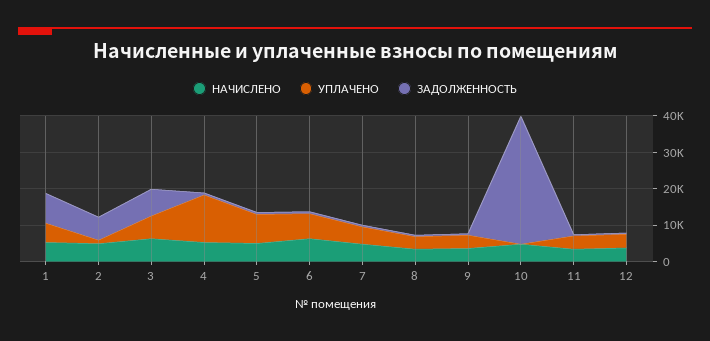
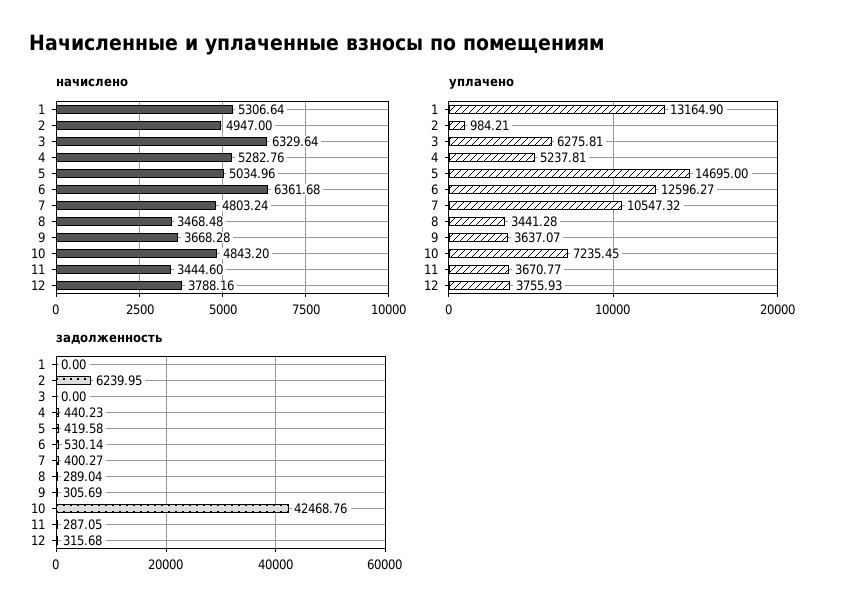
  {
    "НАЧИСЛЕНО": {
      "1": 5306.64,
      "2": 4947,
      "3": 6329.64,
      "4": 5282.76,
      "5": 5034.96,
      "6": 6361.68,
      "7": 4803.24,
      "8": 3468.48,
      "9": 3668.28,
      "10": 4843.2,
      "11": 3444.6,
      "12": 3788.16
    },
    "УПЛАЧЕНО": {
-     "1": 5000,
+     "1": 13164.9,
      "2": 984.21,
      "3": 6275.81,
-     "4": 12500,
+     "4": 5237.81,
-     "5": 7500,
+     "5": 14695,
-     "6": 7500,
+     "6": 12596.27,
-     "7": 5000,
+     "7": 10547.32,
      "8": 3441.28,
      "9": 3637.07,
-     "10": 0,
+     "10": 7235.45,
      "11": 3670.77,
      "12": 3755.93
    },
    "ЗАДОЛЖЕННОСТЬ": {
-     "1": 7500,
+     "1": 0,
      "2": 6239.95,
-     "3": 7500,
+     "3": 0,
      "4": 440.23,
      "5": 419.58,
      "6": 530.14,
      "7": 400.27,
      "8": 289.04,
      "9": 305.69,
-     "10": 35000,
+     "10": 42468.76,
      "11": 287.05,
      "12": 315.68
    }
  }

